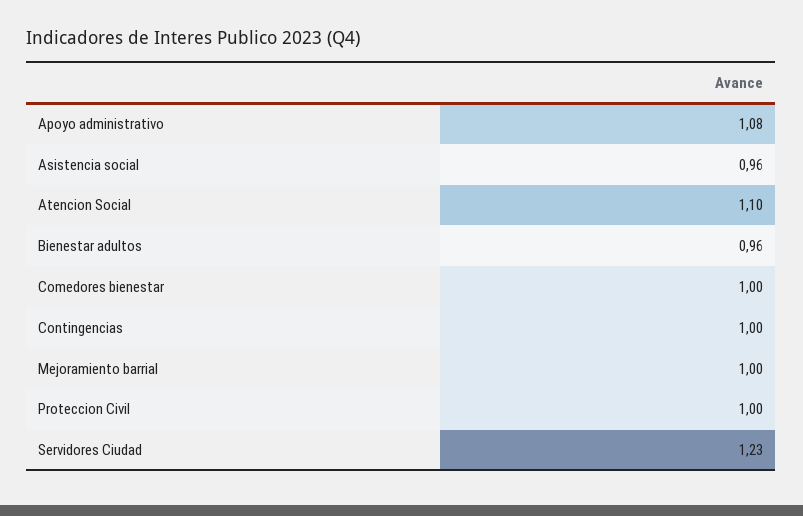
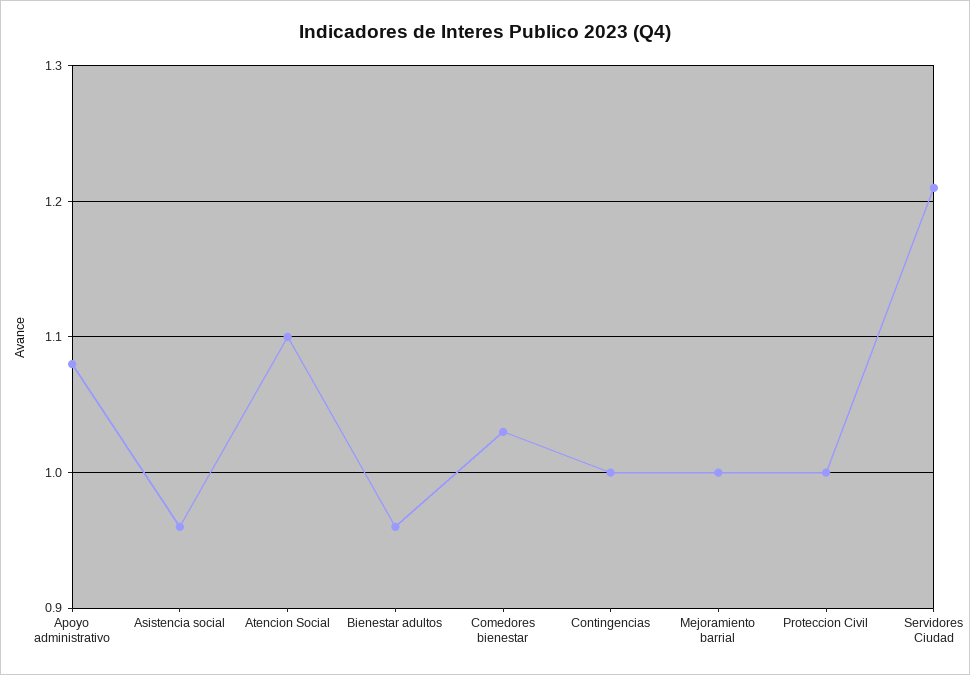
  {
    "Apoyo administrativo": 1.08,
    "Asistencia social": 0.96,
    "Atencion Social": 1.1,
    "Bienestar adultos": 0.96,
-   "Comedores bienestar": 1,
+   "Comedores bienestar": 1.03,
    "Contingencias": 1,
    "Mejoramiento barrial": 1,
    "Proteccion Civil": 1,
-   "Servidores Ciudad": 1.23
+   "Servidores Ciudad": 1.21
  }

